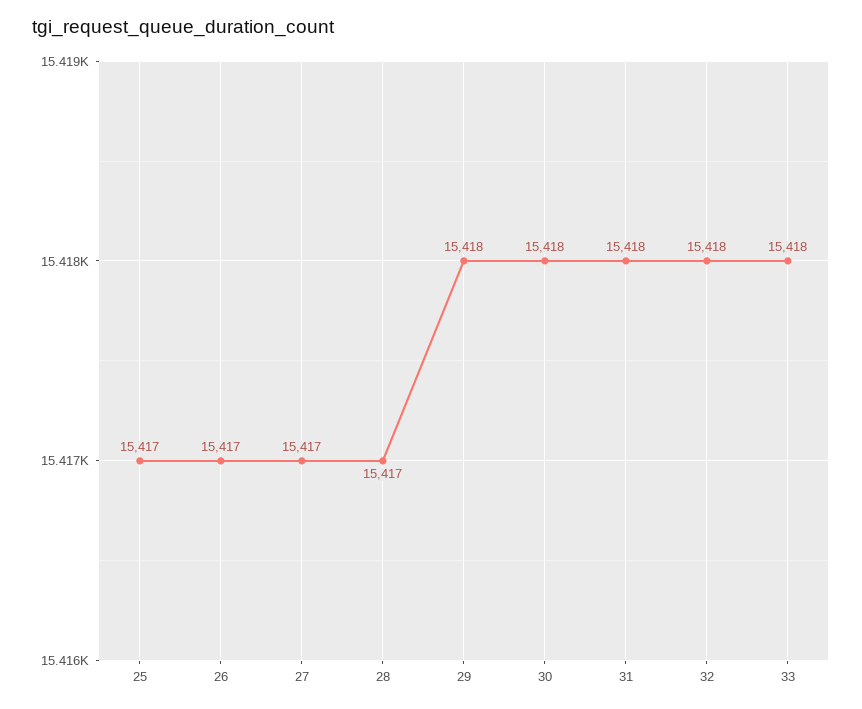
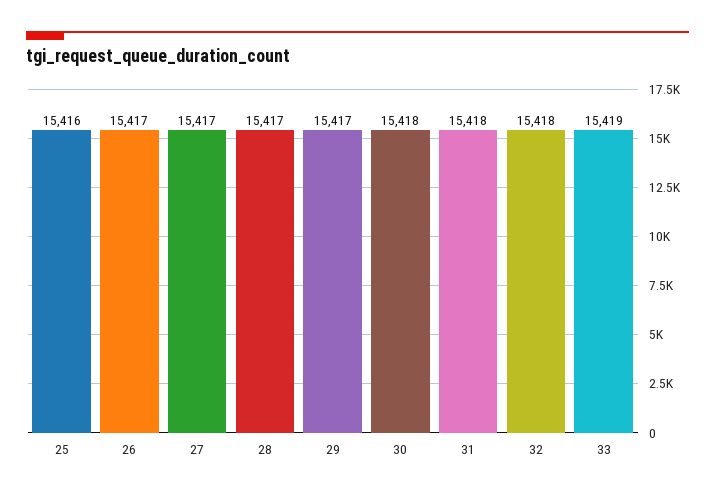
  {
-   "25": 15417,
+   "25": 15416,
    "26": 15417,
    "27": 15417,
    "28": 15417,
-   "29": 15418,
+   "29": 15417,
    "30": 15418,
    "31": 15418,
    "32": 15418,
-   "33": 15418
+   "33": 15419
  }

